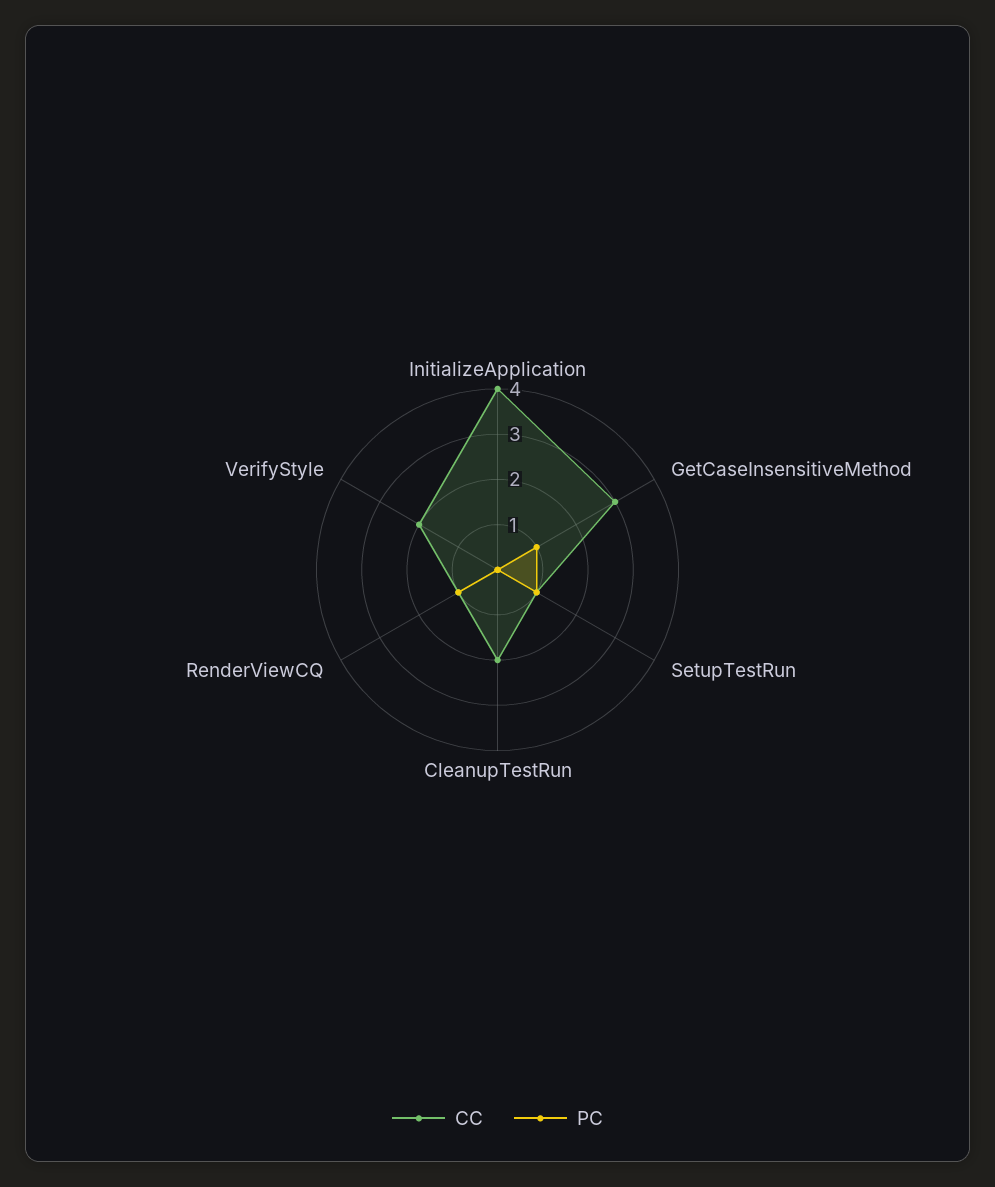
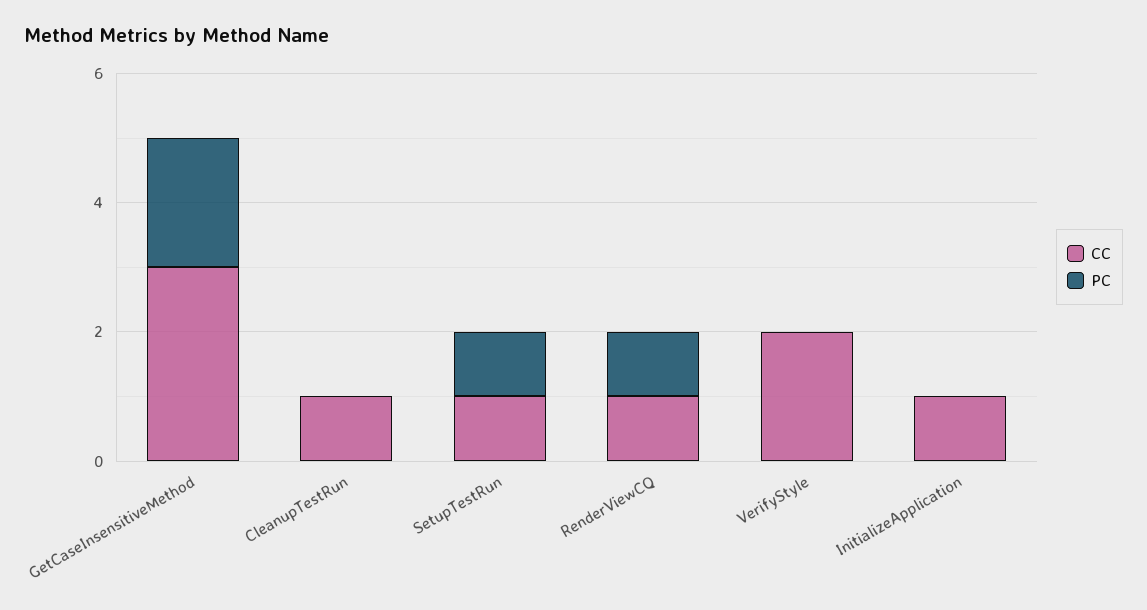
  {
    "CC": {
-     "InitializeApplication": 4,
+     "InitializeApplication": 1,
      "GetCaseInsensitiveMethod": 3,
      "SetupTestRun": 1,
-     "CleanupTestRun": 2,
+     "CleanupTestRun": 1,
      "RenderViewCQ": 1,
      "VerifyStyle": 2
    },
    "PC": {
      "InitializeApplication": 0,
-     "GetCaseInsensitiveMethod": 1,
+     "GetCaseInsensitiveMethod": 2,
      "SetupTestRun": 1,
      "CleanupTestRun": 0,
      "RenderViewCQ": 1,
      "VerifyStyle": 0
    }
  }

